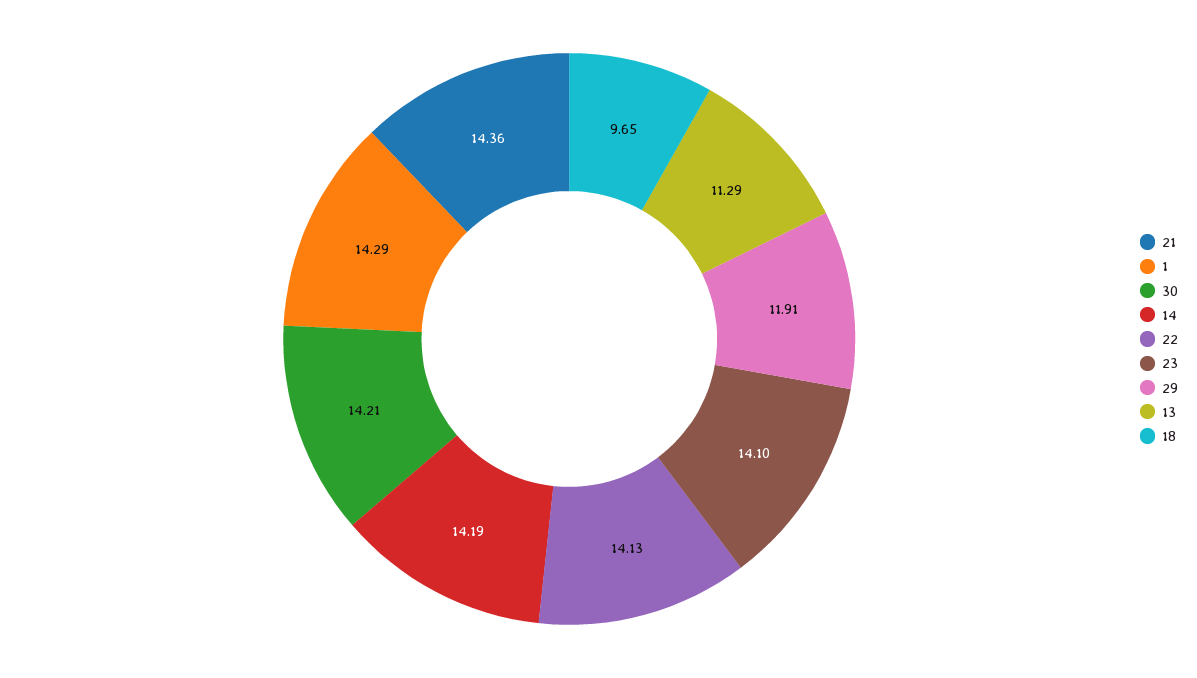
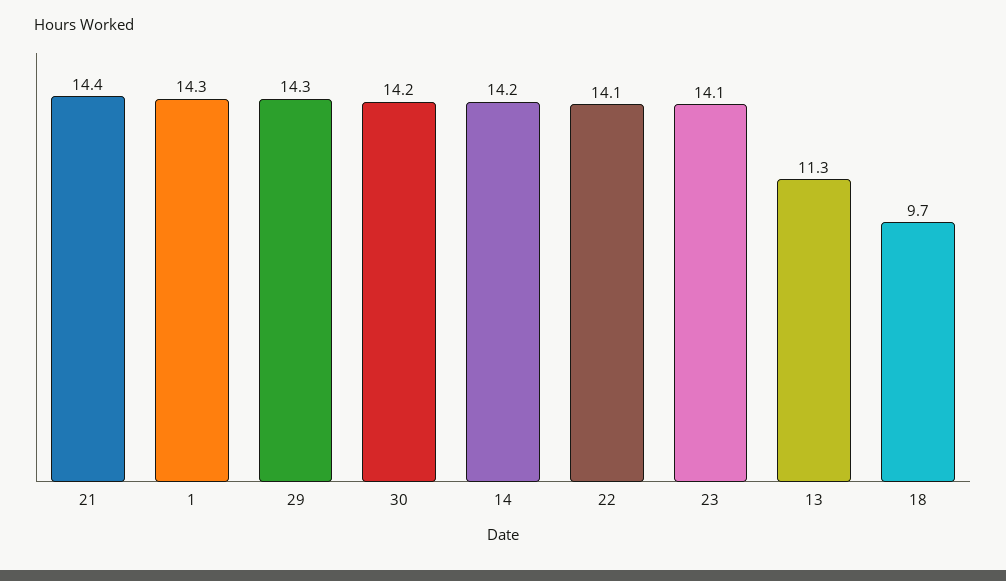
  {
    "21": 14.36,
    "1": 14.29,
    "30": 14.21,
    "14": 14.19,
    "22": 14.13,
    "23": 14.1,
-   "29": 11.91,
+   "29": 14.3,
    "13": 11.29,
    "18": 9.65
  }

